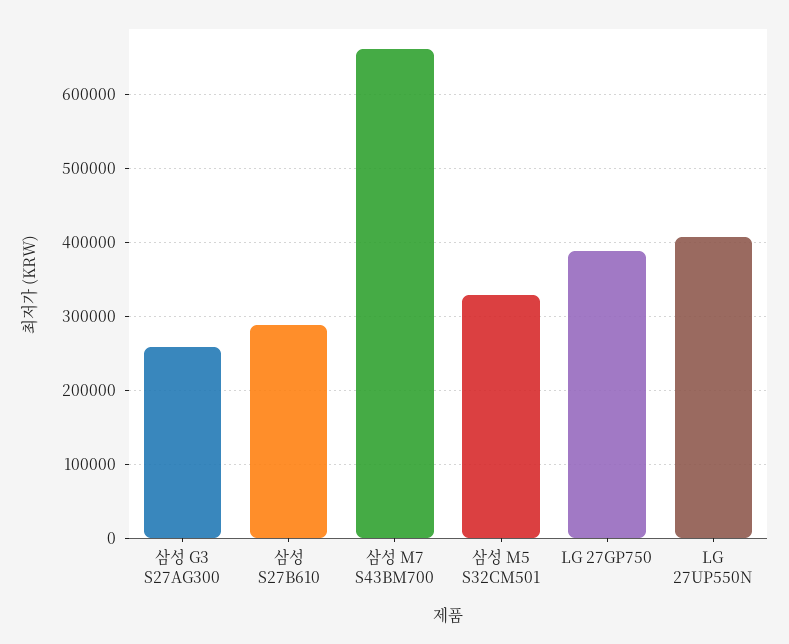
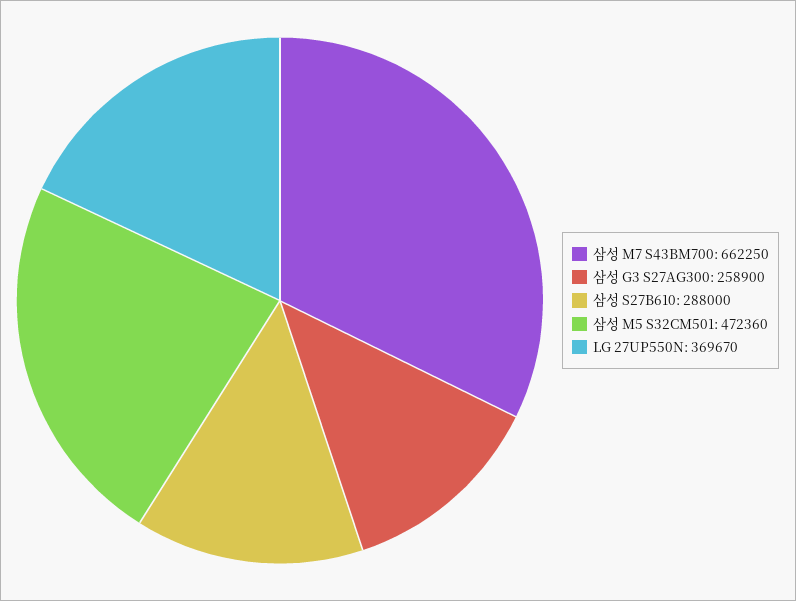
  {
    "삼성 G3 S27AG300": 258900,
    "삼성 S27B610": 288000,
    "삼성 M7 S43BM700": 662250,
-   "삼성 M5 S32CM501": 330000,
+   "삼성 M5 S32CM501": 472360,
-   "LG 27GP750": 390000,
-   "LG 27UP550N": 410000
+   "LG 27UP550N": 369670
  }

